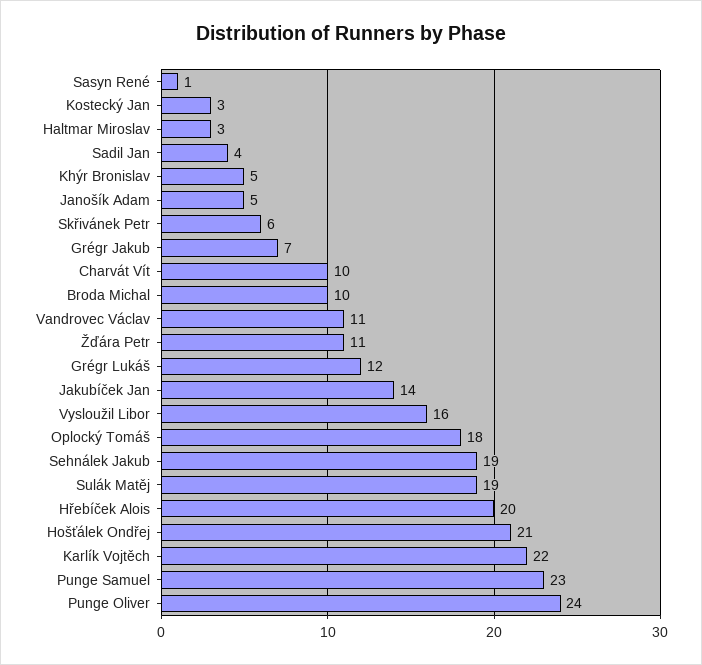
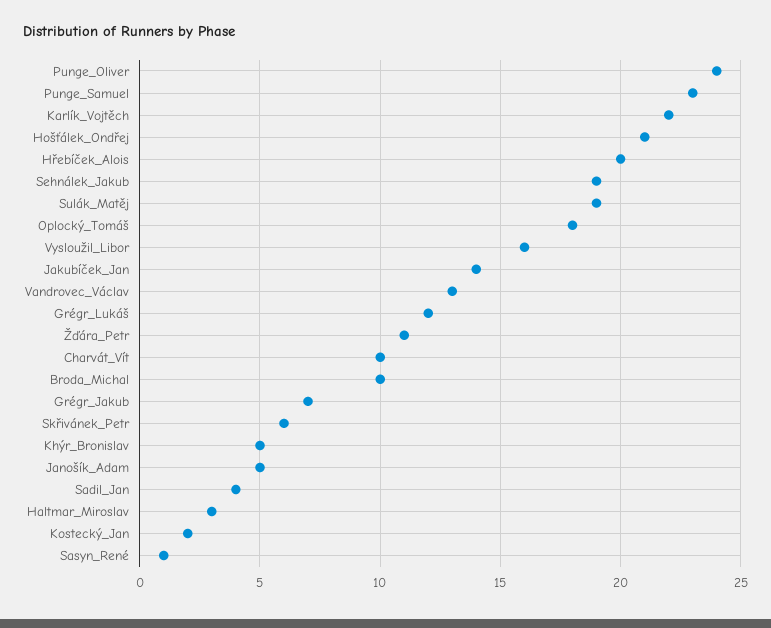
  {
    "Sasyn René": 1,
-   "Kostecký Jan": 3,
+   "Kostecký Jan": 2,
    "Haltmar Miroslav": 3,
    "Sadil Jan": 4,
    "Khýr Bronislav": 5,
    "Janošík Adam": 5,
    "Skřivánek Petr": 6,
    "Grégr Jakub": 7,
    "Charvát Vít": 10,
    "Broda Michal": 10,
-   "Vandrovec Václav": 11,
+   "Vandrovec Václav": 13,
    "Žďára Petr": 11,
    "Grégr Lukáš": 12,
    "Jakubíček Jan": 14,
    "Vysloužil Libor": 16,
    "Oplocký Tomáš": 18,
    "Sehnálek Jakub": 19,
    "Sulák Matěj": 19,
    "Hřebíček Alois": 20,
    "Hošťálek Ondřej": 21,
    "Karlík Vojtěch": 22,
    "Punge Samuel": 23,
    "Punge Oliver": 24
  }

